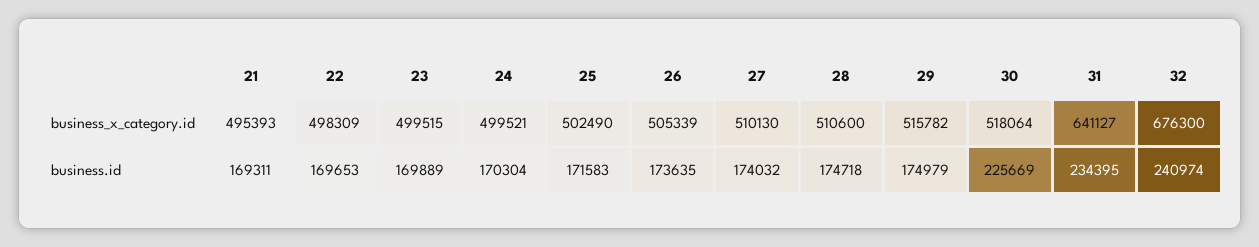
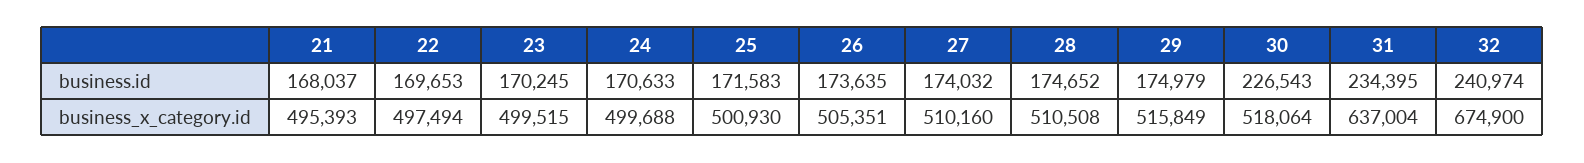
  {
    "21": {
      "business_x_category.id": 495393,
-     "business.id": 169311
+     "business.id": 168037
    },
    "22": {
-     "business_x_category.id": 498309,
+     "business_x_category.id": 497494,
      "business.id": 169653
    },
    "23": {
      "business_x_category.id": 499515,
-     "business.id": 169889
+     "business.id": 170245
    },
    "24": {
-     "business_x_category.id": 499521,
+     "business_x_category.id": 499688,
-     "business.id": 170304
+     "business.id": 170633
    },
    "25": {
-     "business_x_category.id": 502490,
+     "business_x_category.id": 500930,
      "business.id": 171583
    },
    "26": {
-     "business_x_category.id": 505339,
+     "business_x_category.id": 505351,
      "business.id": 173635
    },
    "27": {
-     "business_x_category.id": 510130,
+     "business_x_category.id": 510160,
      "business.id": 174032
    },
    "28": {
-     "business_x_category.id": 510600,
+     "business_x_category.id": 510508,
-     "business.id": 174718
+     "business.id": 174652
    },
    "29": {
-     "business_x_category.id": 515782,
+     "business_x_category.id": 515849,
      "business.id": 174979
    },
    "30": {
      "business_x_category.id": 518064,
-     "business.id": 225669
+     "business.id": 226543
    },
    "31": {
-     "business_x_category.id": 641127,
+     "business_x_category.id": 637004,
      "business.id": 234395
    },
    "32": {
-     "business_x_category.id": 676300,
+     "business_x_category.id": 674900,
      "business.id": 240974
    }
  }

